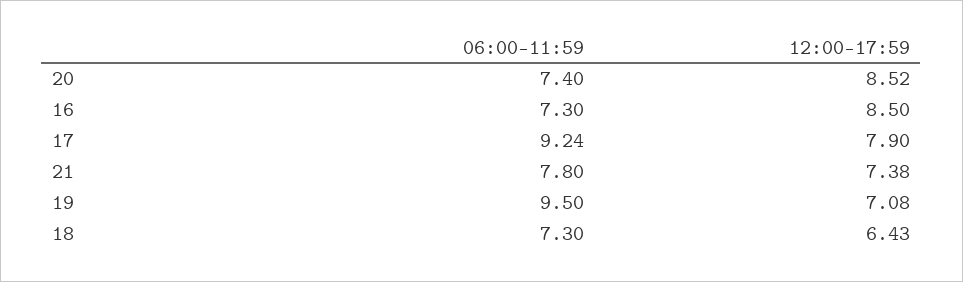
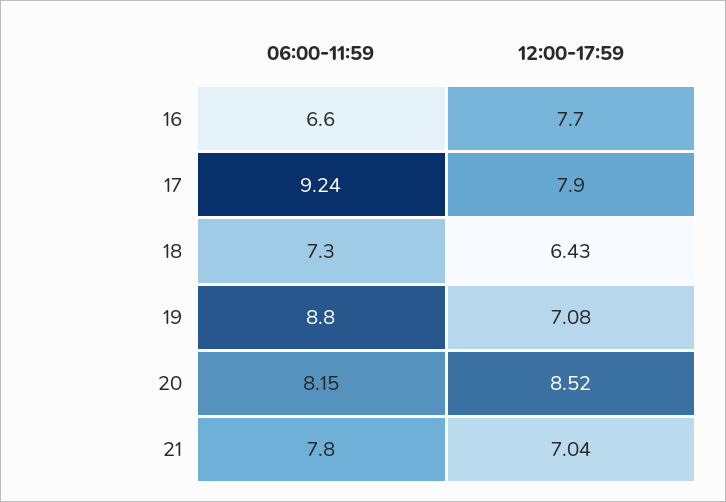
  {
    "06:00-11:59": {
-     "20": 7.4,
+     "20": 8.15,
-     "16": 7.3,
+     "16": 6.6,
      "17": 9.24,
      "21": 7.8,
-     "19": 9.5,
+     "19": 8.8,
      "18": 7.3
    },
    "12:00-17:59": {
      "20": 8.52,
-     "16": 8.5,
+     "16": 7.7,
      "17": 7.9,
-     "21": 7.38,
+     "21": 7.04,
      "19": 7.08,
      "18": 6.43
    }
  }

